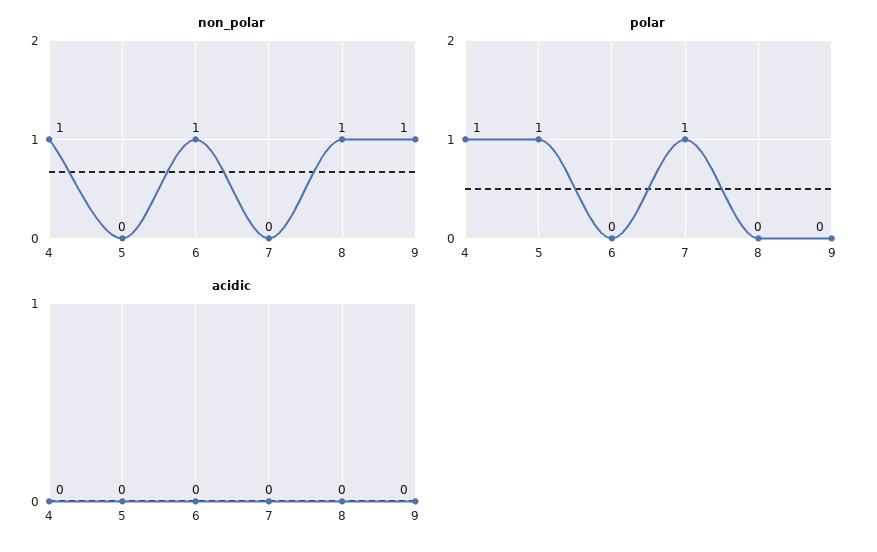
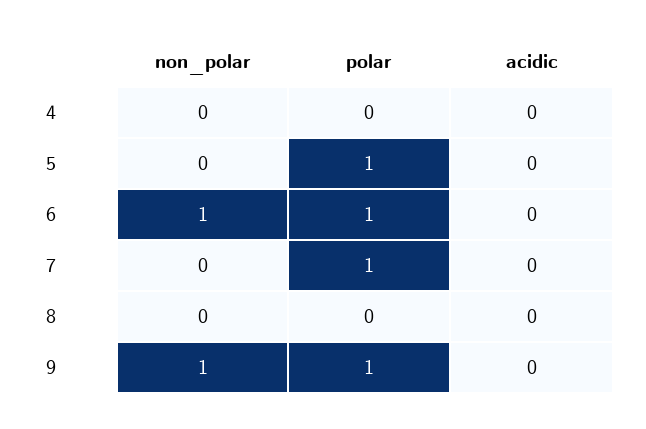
  {
    "non_polar": {
-     "4": 1,
+     "4": 0,
      "5": 0,
      "6": 1,
      "7": 0,
-     "8": 1,
+     "8": 0,
      "9": 1
    },
    "polar": {
-     "4": 1,
+     "4": 0,
      "5": 1,
-     "6": 0,
+     "6": 1,
      "7": 1,
      "8": 0,
-     "9": 0
+     "9": 1
    },
    "acidic": {
      "4": 0,
      "5": 0,
      "6": 0,
      "7": 0,
      "8": 0,
      "9": 0
    }
  }

